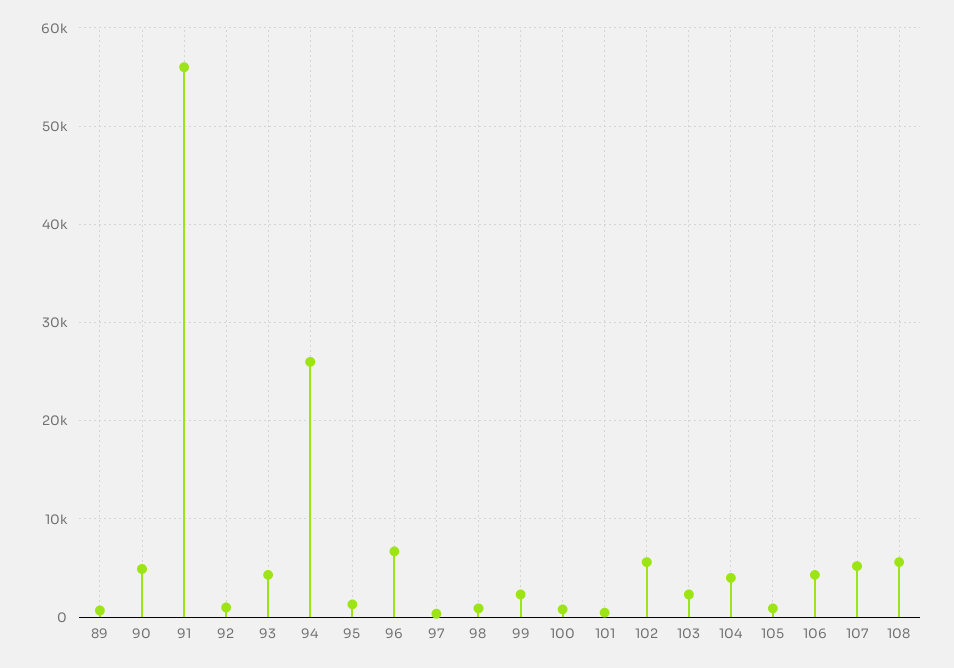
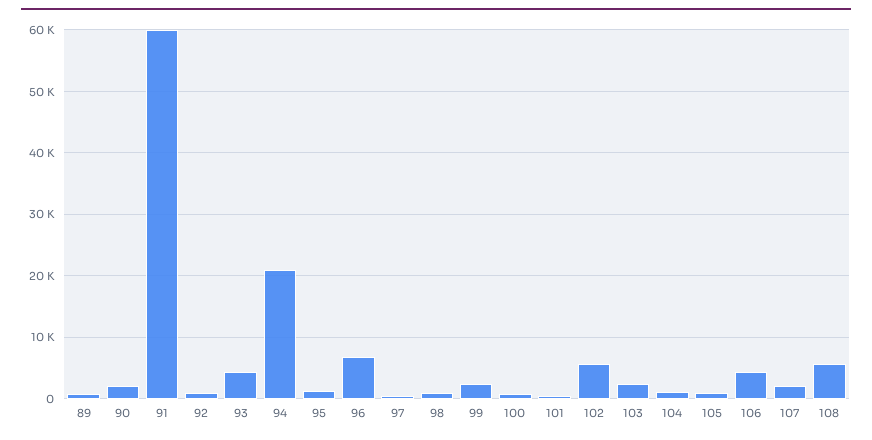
  {
    "89": 1000,
-   "90": 5000,
+   "90": 2000,
-   "91": 56000,
+   "91": 60000,
    "92": 1000,
    "93": 4000,
-   "94": 26000,
+   "94": 21000,
    "95": 1000,
    "96": 7000,
    "97": 0,
    "98": 1000,
    "99": 2000,
    "100": 1000,
    "101": 0,
    "102": 6000,
    "103": 2000,
-   "104": 4000,
+   "104": 1000,
    "105": 1000,
    "106": 4000,
-   "107": 5000,
+   "107": 2000,
    "108": 6000
  }

